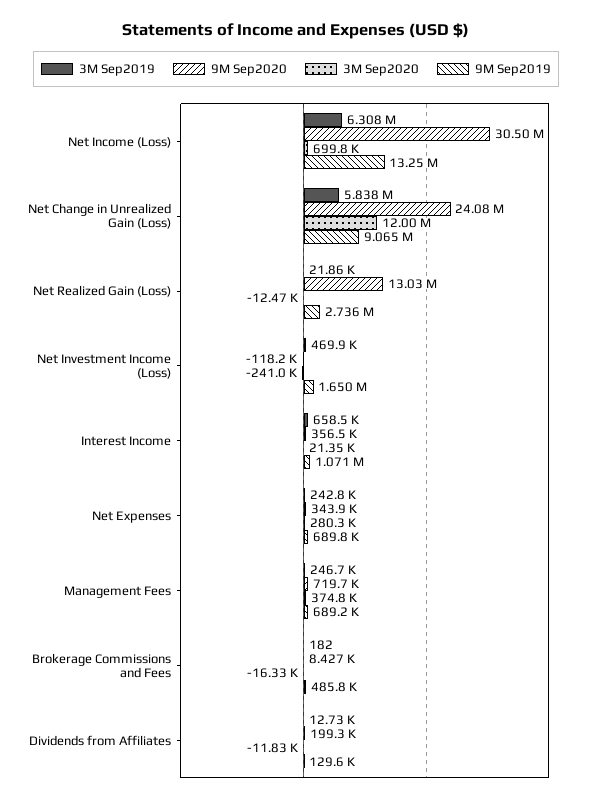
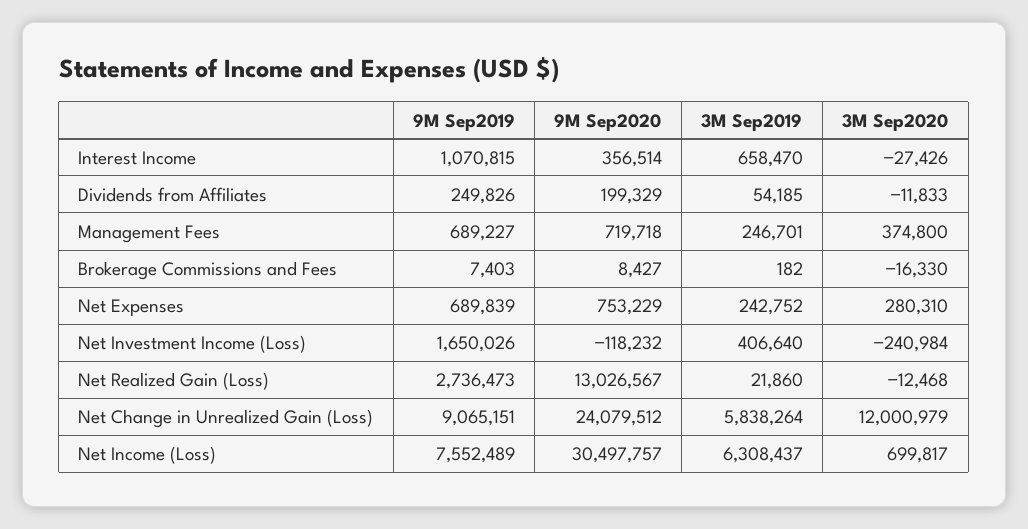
  {
    "3M Sep2019": {
      "Net Income (Loss)": 6308437,
      "Net Change in Unrealized Gain (Loss)": 5838264,
      "Net Realized Gain (Loss)": 21860,
-     "Net Investment Income (Loss)": 469900,
+     "Net Investment Income (Loss)": 406640,
      "Interest Income": 658470,
      "Net Expenses": 242752,
      "Management Fees": 246701,
      "Brokerage Commissions and Fees": 182,
-     "Dividends from Affiliates": 12730
+     "Dividends from Affiliates": 54185
    },
    "9M Sep2020": {
      "Net Income (Loss)": 30497757,
      "Net Change in Unrealized Gain (Loss)": 24079512,
      "Net Realized Gain (Loss)": 13026567,
      "Net Investment Income (Loss)": -118232,
      "Interest Income": 356514,
-     "Net Expenses": 343900,
+     "Net Expenses": 753229,
      "Management Fees": 719718,
      "Brokerage Commissions and Fees": 8427,
      "Dividends from Affiliates": 199329
    },
    "3M Sep2020": {
      "Net Income (Loss)": 699817,
      "Net Change in Unrealized Gain (Loss)": 12000979,
      "Net Realized Gain (Loss)": -12468,
      "Net Investment Income (Loss)": -240984,
-     "Interest Income": 21350,
+     "Interest Income": -27426,
      "Net Expenses": 280310,
      "Management Fees": 374800,
      "Brokerage Commissions and Fees": -16330,
      "Dividends from Affiliates": -11833
    },
    "9M Sep2019": {
-     "Net Income (Loss)": 13250000,
+     "Net Income (Loss)": 7552489,
      "Net Change in Unrealized Gain (Loss)": 9065151,
      "Net Realized Gain (Loss)": 2736473,
      "Net Investment Income (Loss)": 1650026,
      "Interest Income": 1070815,
      "Net Expenses": 689839,
      "Management Fees": 689227,
-     "Brokerage Commissions and Fees": 485800,
+     "Brokerage Commissions and Fees": 7403,
-     "Dividends from Affiliates": 129600
+     "Dividends from Affiliates": 249826
    }
  }

